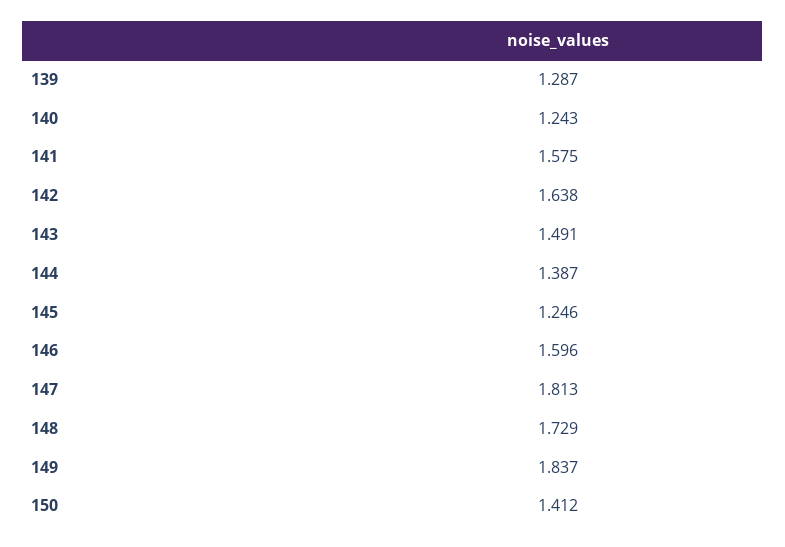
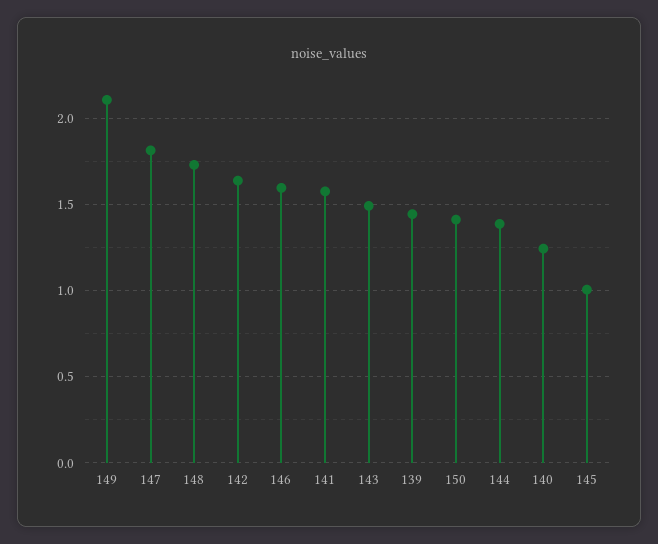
  {
-   "139": 1.287,
+   "139": 1.45,
    "140": 1.243,
    "141": 1.575,
    "142": 1.638,
    "143": 1.491,
    "144": 1.387,
-   "145": 1.246,
+   "145": 1,
    "146": 1.596,
    "147": 1.813,
    "148": 1.729,
-   "149": 1.837,
+   "149": 2.1,
    "150": 1.412
  }

